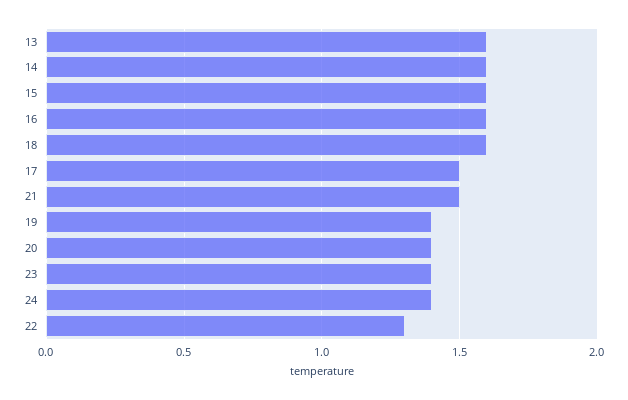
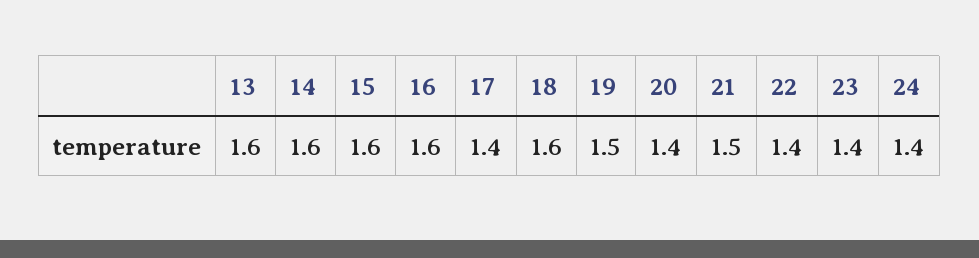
  {
    "13": 1.6,
    "14": 1.6,
    "15": 1.6,
    "16": 1.6,
    "18": 1.6,
-   "17": 1.5,
+   "17": 1.4,
    "21": 1.5,
-   "19": 1.4,
+   "19": 1.5,
    "20": 1.4,
    "23": 1.4,
    "24": 1.4,
-   "22": 1.3
+   "22": 1.4
  }

